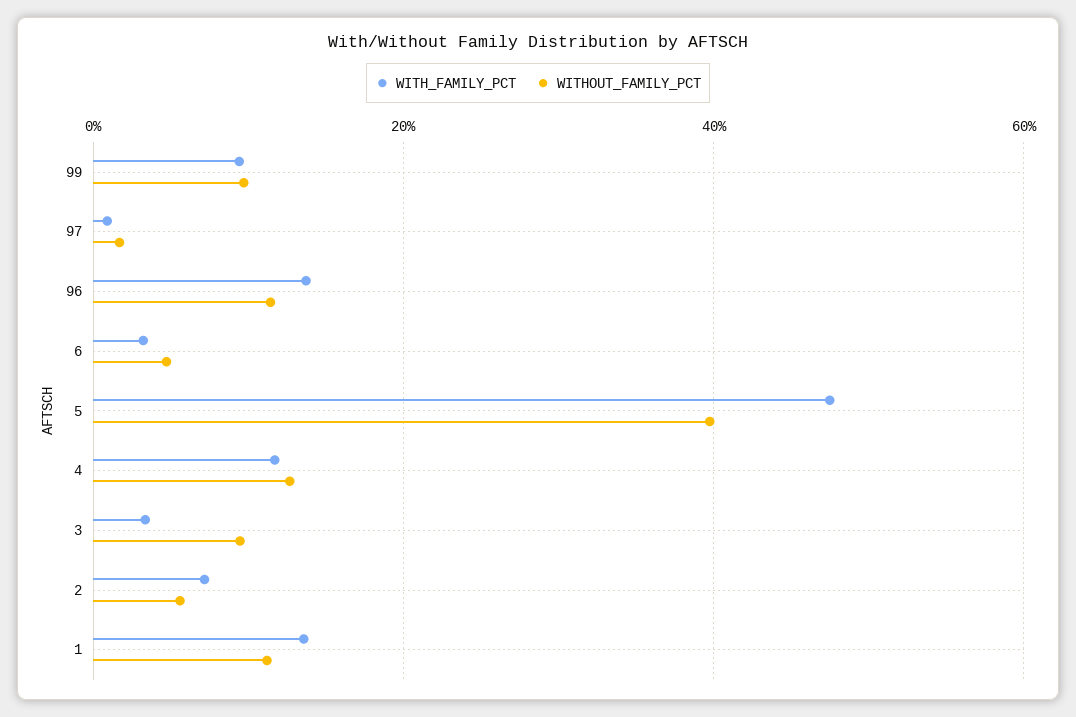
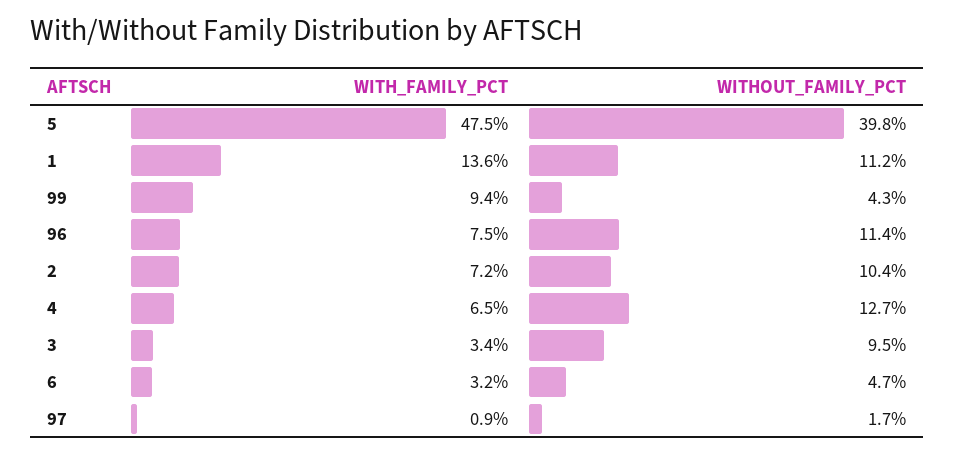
  {
    "WITH_FAMILY_PCT": {
      "99": 9.4,
      "97": 0.9,
-     "96": 14,
+     "96": 7.5,
      "6": 3.2,
      "5": 47.5,
-     "4": 12,
+     "4": 6.5,
      "3": 3.4,
      "2": 7.2,
      "1": 13.6
    },
    "WITHOUT_FAMILY_PCT": {
-     "99": 10,
+     "99": 4.3,
      "97": 1.7,
      "96": 11.4,
      "6": 4.7,
      "5": 39.8,
      "4": 12.7,
      "3": 9.5,
-     "2": 6,
+     "2": 10.4,
      "1": 11.2
    }
  }

